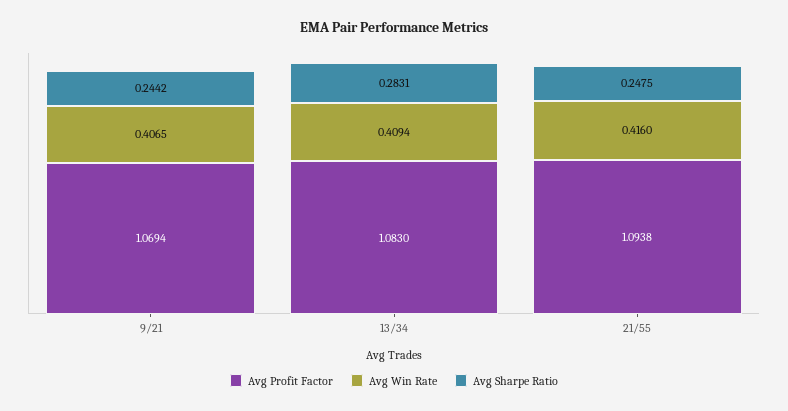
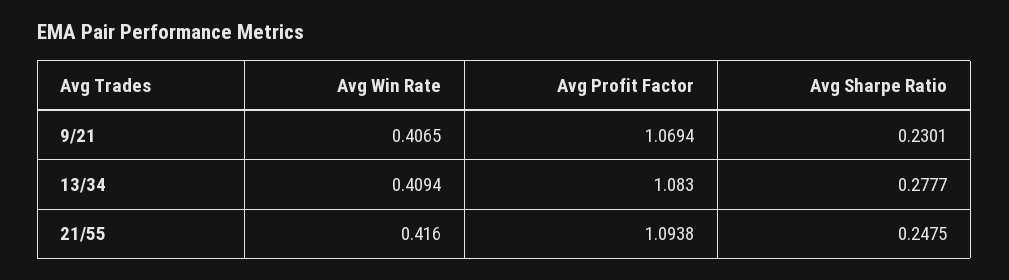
  {
    "Avg Profit Factor": {
      "9/21": 1.0694,
      "13/34": 1.083,
      "21/55": 1.0938
    },
    "Avg Win Rate": {
      "9/21": 0.4065,
      "13/34": 0.4094,
      "21/55": 0.416
    },
    "Avg Sharpe Ratio": {
-     "9/21": 0.2442,
+     "9/21": 0.2301,
-     "13/34": 0.2831,
+     "13/34": 0.2777,
      "21/55": 0.2475
    }
  }

